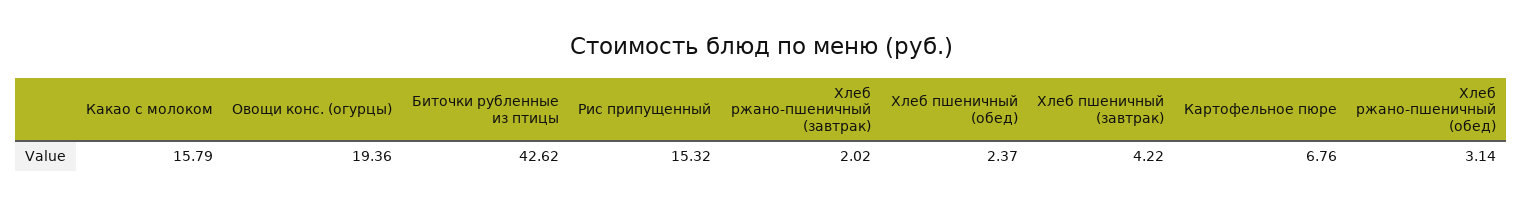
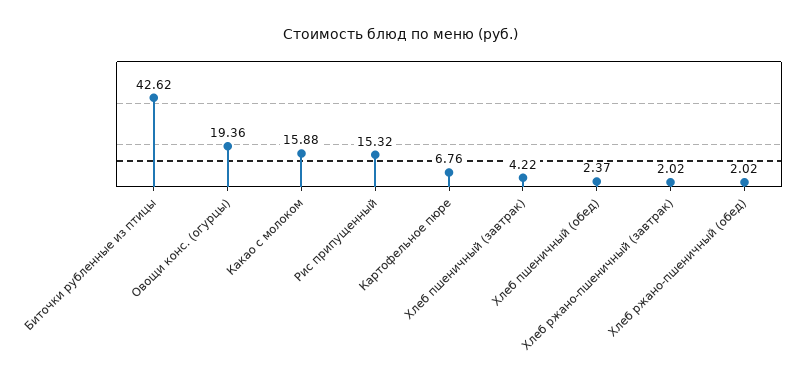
  {
-   "Какао с молоком": 15.79,
+   "Какао с молоком": 15.88,
    "Овощи конс. (огурцы)": 19.36,
    "Биточки рубленные из птицы": 42.62,
    "Рис припущенный": 15.32,
    "Хлеб ржано-пшеничный (завтрак)": 2.02,
    "Хлеб пшеничный (обед)": 2.37,
    "Хлеб пшеничный (завтрак)": 4.22,
    "Картофельное пюре": 6.76,
-   "Хлеб ржано-пшеничный (обед)": 3.14
+   "Хлеб ржано-пшеничный (обед)": 2.02
  }

